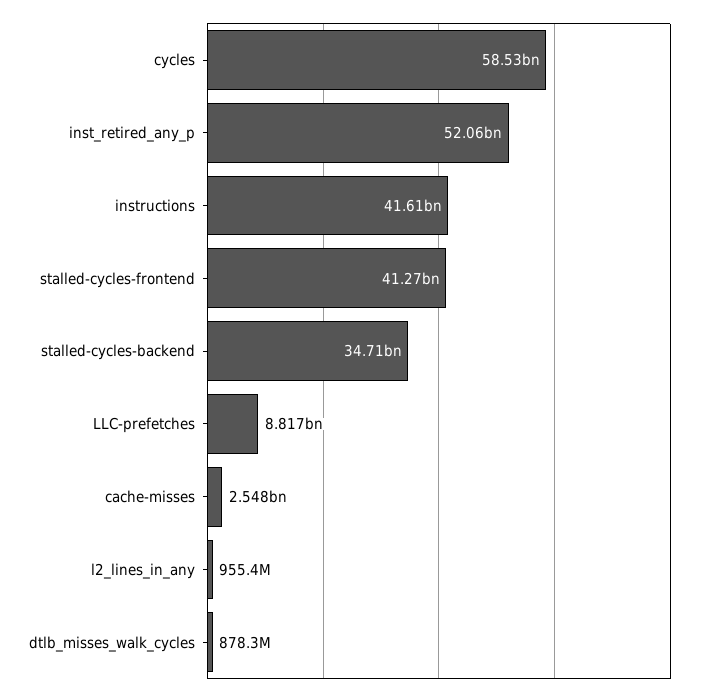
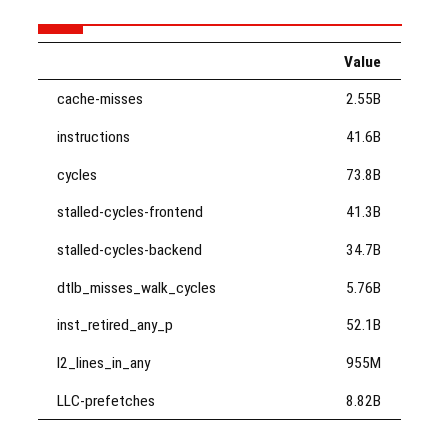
  {
-   "cycles": 58530000000,
+   "cycles": 73800000000,
    "inst_retired_any_p": 52060000000,
    "instructions": 41610000000,
    "stalled-cycles-frontend": 41270000000,
    "stalled-cycles-backend": 34710000000,
    "LLC-prefetches": 8817000000,
    "cache-misses": 2548000000,
    "l2_lines_in_any": 955400000,
-   "dtlb_misses_walk_cycles": 878300000
+   "dtlb_misses_walk_cycles": 5760000000
  }

